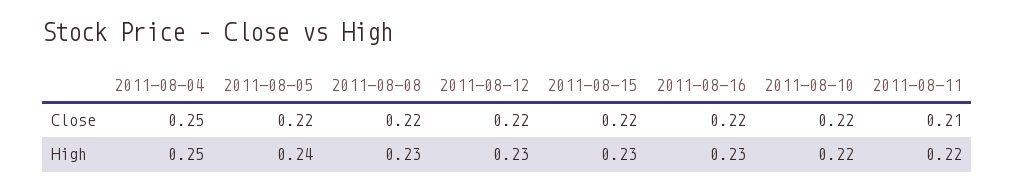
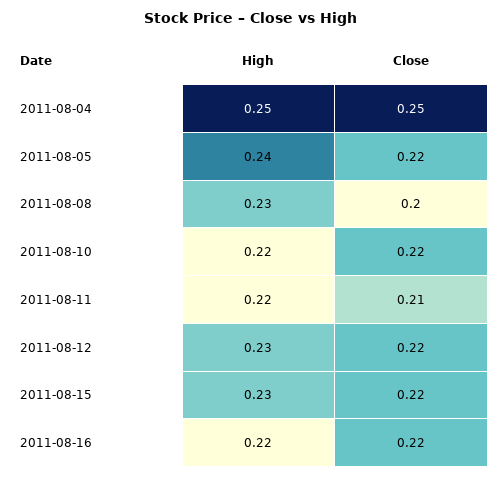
  {
    "2011-08-04": {
      "Close": 0.25,
      "High": 0.25
    },
    "2011-08-05": {
      "Close": 0.22,
      "High": 0.24
    },
    "2011-08-08": {
-     "Close": 0.22,
+     "Close": 0.2,
      "High": 0.23
    },
    "2011-08-12": {
      "Close": 0.22,
      "High": 0.23
    },
    "2011-08-15": {
      "Close": 0.22,
      "High": 0.23
    },
    "2011-08-16": {
      "Close": 0.22,
-     "High": 0.23
+     "High": 0.22
    },
    "2011-08-10": {
      "Close": 0.22,
      "High": 0.22
    },
    "2011-08-11": {
      "Close": 0.21,
      "High": 0.22
    }
  }

